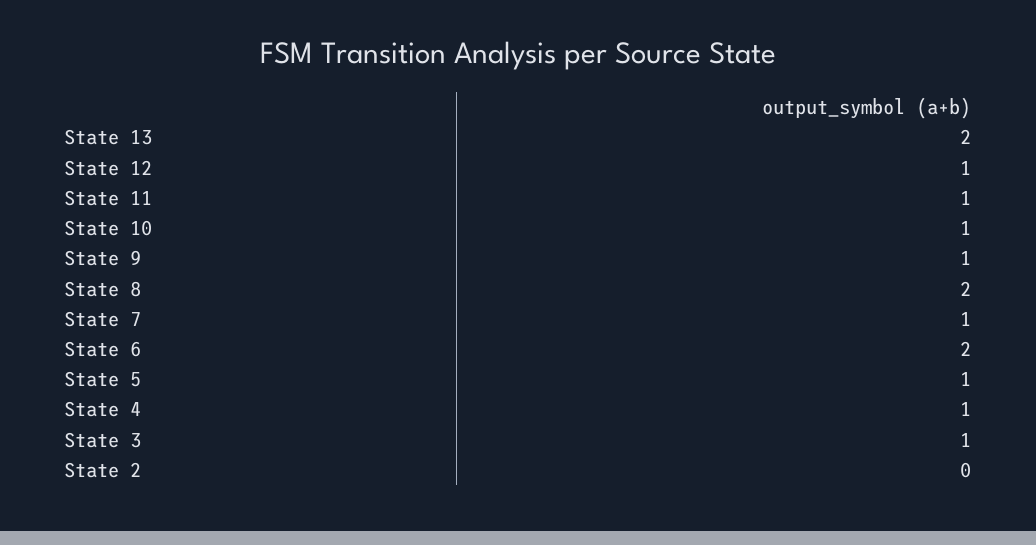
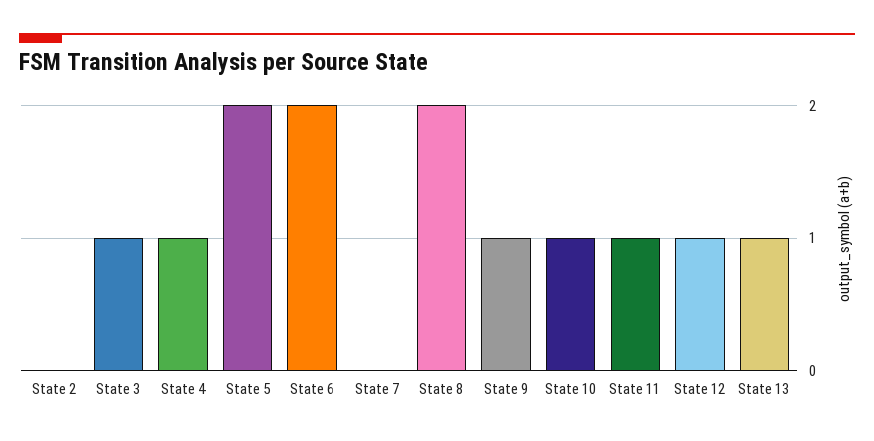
  {
-   "State 13": 2,
+   "State 13": 1,
    "State 12": 1,
    "State 11": 1,
    "State 10": 1,
    "State 9": 1,
    "State 8": 2,
-   "State 7": 1,
+   "State 7": 0,
    "State 6": 2,
-   "State 5": 1,
+   "State 5": 2,
    "State 4": 1,
    "State 3": 1,
    "State 2": 0
  }

